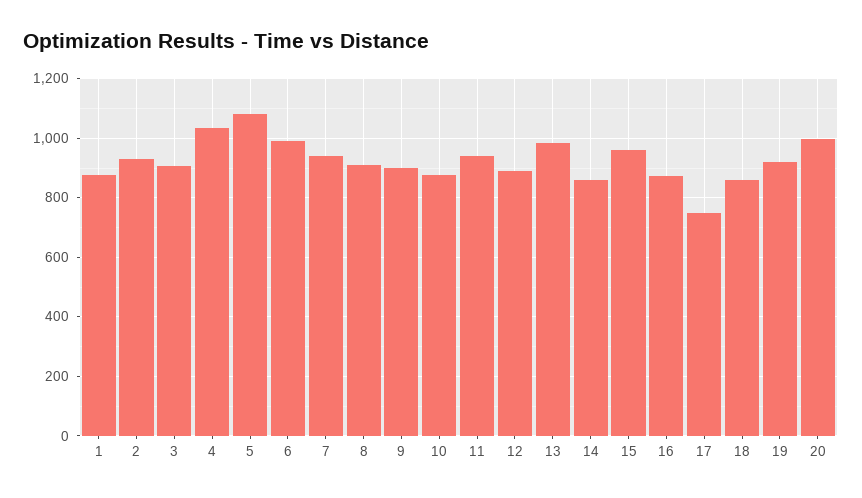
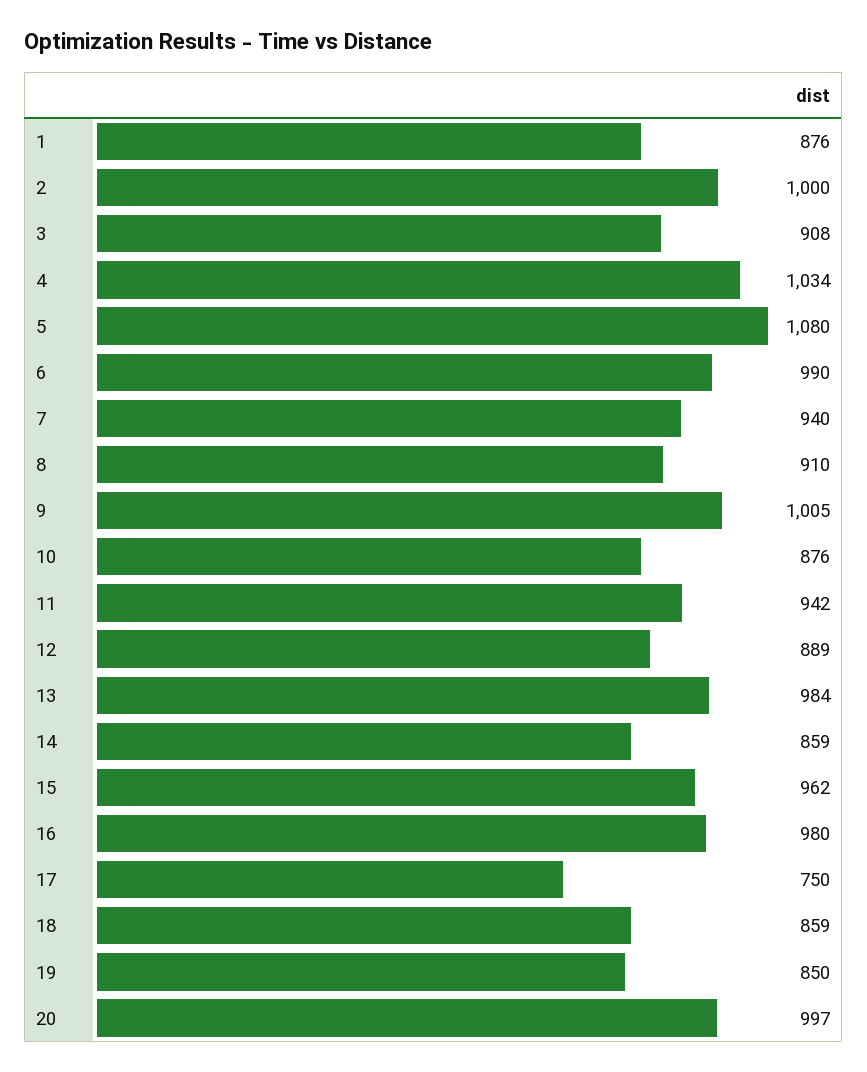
  {
    "1": 876,
-   "2": 925,
+   "2": 1000,
    "3": 908,
    "4": 1034,
    "5": 1080,
    "6": 990,
    "7": 940,
    "8": 910,
-   "9": 900,
+   "9": 1005,
    "10": 876,
    "11": 942,
    "12": 889,
    "13": 984,
    "14": 859,
    "15": 962,
-   "16": 875,
+   "16": 980,
    "17": 750,
    "18": 859,
-   "19": 925,
+   "19": 850,
    "20": 997
  }

